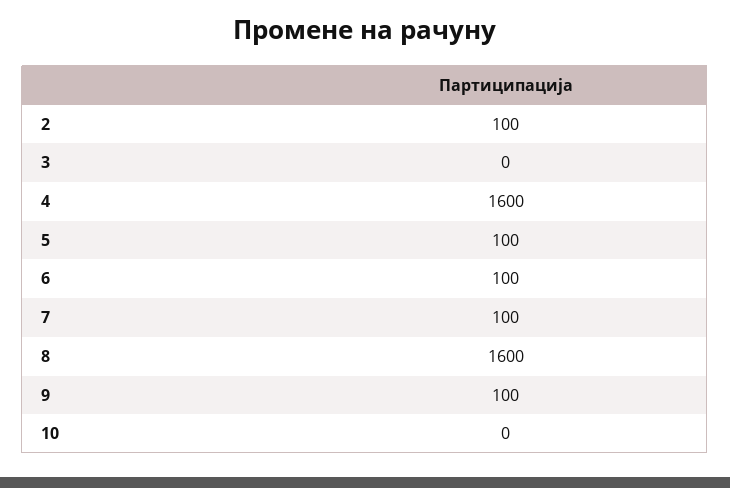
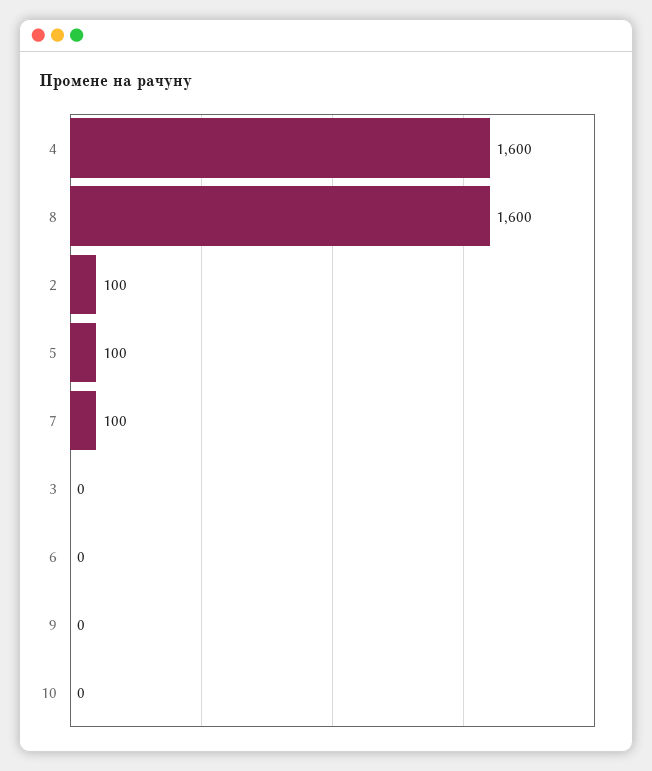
  {
    "2": 100,
    "3": 0,
    "4": 1600,
    "5": 100,
-   "6": 100,
+   "6": 0,
    "7": 100,
    "8": 1600,
-   "9": 100,
+   "9": 0,
    "10": 0
  }

